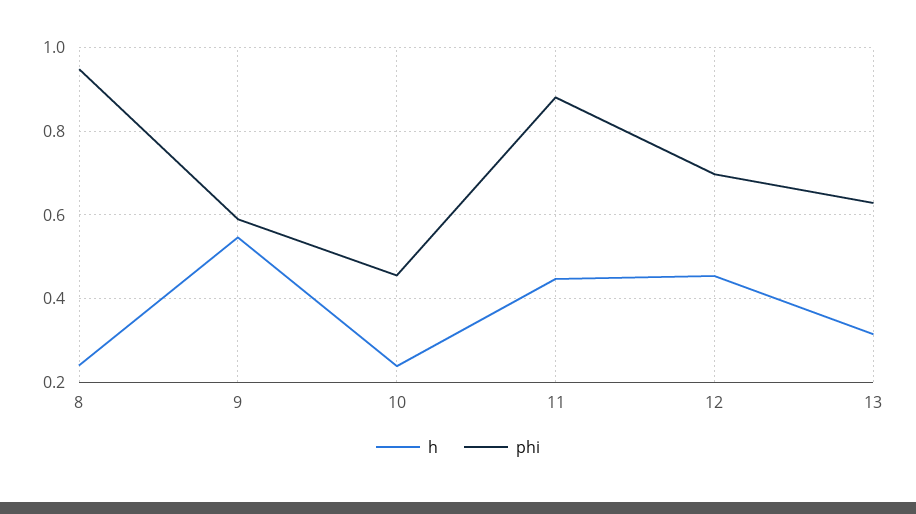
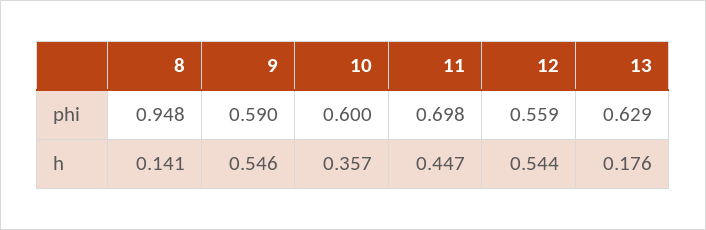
  {
    "h": {
-     "8": 0.24,
+     "8": 0.141,
      "9": 0.546,
-     "10": 0.24,
+     "10": 0.357,
      "11": 0.447,
-     "12": 0.46,
+     "12": 0.544,
-     "13": 0.32
+     "13": 0.176
    },
    "phi": {
      "8": 0.948,
      "9": 0.59,
-     "10": 0.46,
+     "10": 0.6,
-     "11": 0.88,
+     "11": 0.698,
-     "12": 0.7,
+     "12": 0.559,
      "13": 0.629
    }
  }

